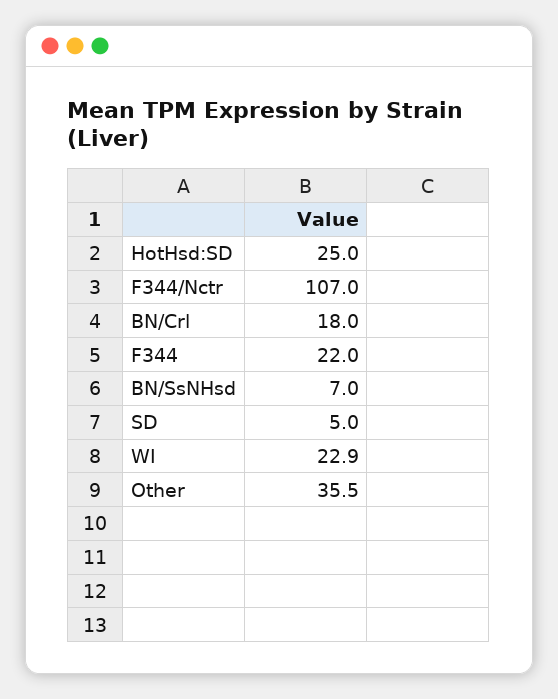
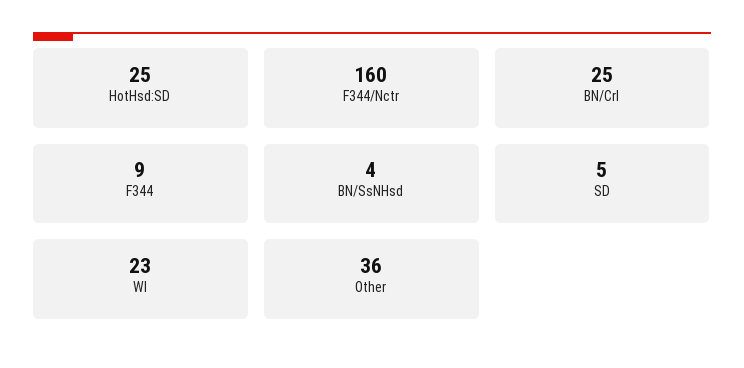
  {
    "HotHsd:SD": 25,
-   "F344/Nctr": 107,
+   "F344/Nctr": 160,
-   "BN/Crl": 18,
+   "BN/Crl": 25,
-   "F344": 22,
+   "F344": 9,
-   "BN/SsNHsd": 7,
+   "BN/SsNHsd": 4,
    "SD": 5,
    "WI": 22.9,
    "Other": 35.5
  }

